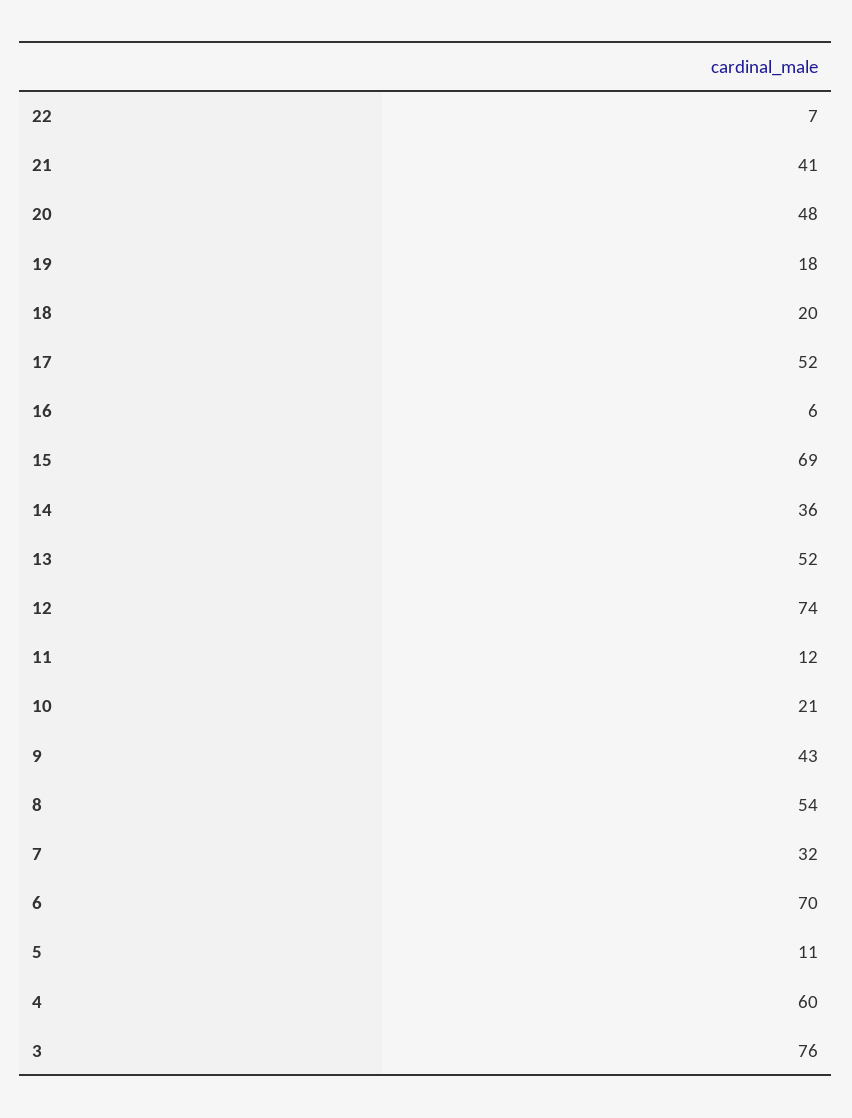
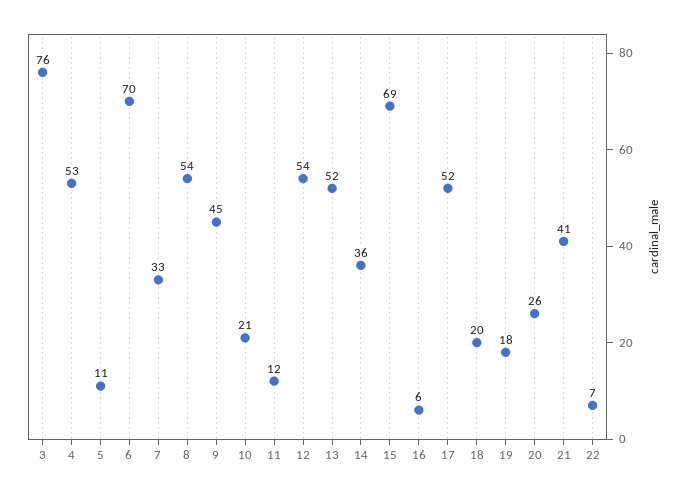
  {
    "22": 7,
    "21": 41,
-   "20": 48,
+   "20": 26,
    "19": 18,
    "18": 20,
    "17": 52,
    "16": 6,
    "15": 69,
    "14": 36,
    "13": 52,
-   "12": 74,
+   "12": 54,
    "11": 12,
    "10": 21,
-   "9": 43,
+   "9": 45,
    "8": 54,
-   "7": 32,
+   "7": 33,
    "6": 70,
    "5": 11,
-   "4": 60,
+   "4": 53,
    "3": 76
  }

